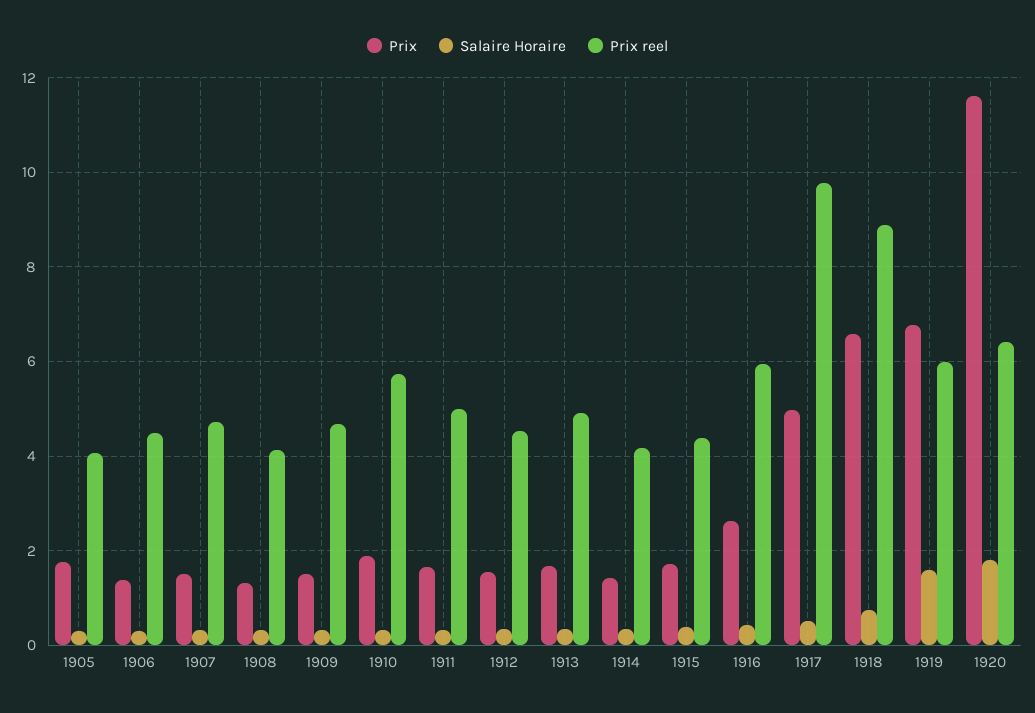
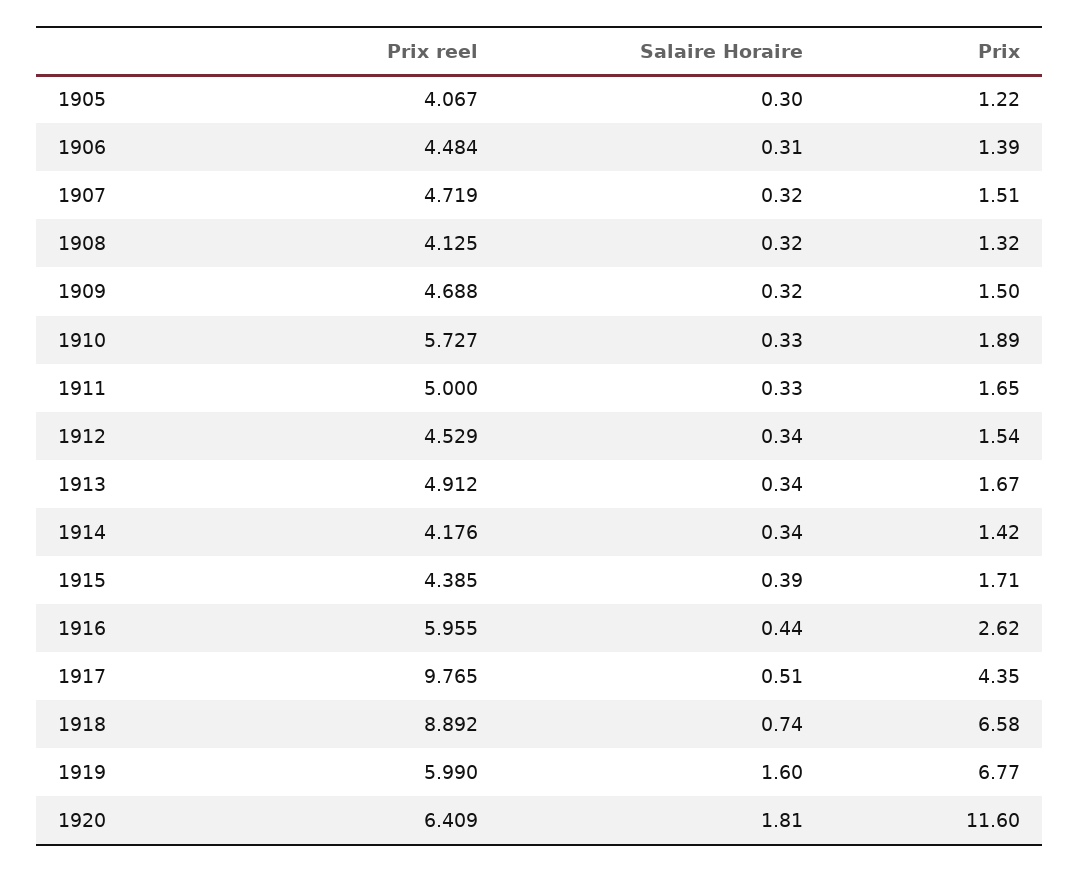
  {
    "Prix": {
-     "1905": 1.8,
+     "1905": 1.22,
      "1906": 1.39,
      "1907": 1.51,
      "1908": 1.32,
      "1909": 1.5,
      "1910": 1.89,
      "1911": 1.65,
      "1912": 1.54,
      "1913": 1.67,
      "1914": 1.42,
      "1915": 1.71,
      "1916": 2.62,
-     "1917": 5,
+     "1917": 4.35,
      "1918": 6.58,
      "1919": 6.77,
      "1920": 11.6
    },
    "Salaire Horaire": {
      "1905": 0.3,
      "1906": 0.31,
      "1907": 0.32,
      "1908": 0.32,
      "1909": 0.32,
      "1910": 0.33,
      "1911": 0.33,
      "1912": 0.34,
      "1913": 0.34,
      "1914": 0.34,
      "1915": 0.39,
      "1916": 0.44,
      "1917": 0.51,
      "1918": 0.74,
      "1919": 1.6,
      "1920": 1.81
    },
    "Prix reel": {
      "1905": 4.067,
      "1906": 4.484,
      "1907": 4.719,
      "1908": 4.125,
      "1909": 4.688,
      "1910": 5.727,
      "1911": 5,
      "1912": 4.529,
      "1913": 4.912,
      "1914": 4.176,
      "1915": 4.385,
      "1916": 5.955,
      "1917": 9.765,
      "1918": 8.892,
      "1919": 5.99,
      "1920": 6.409
    }
  }

